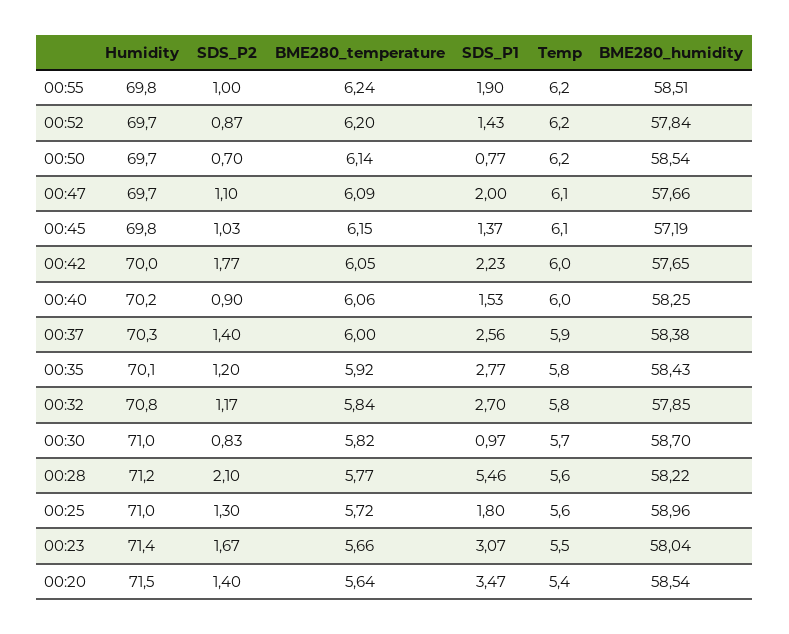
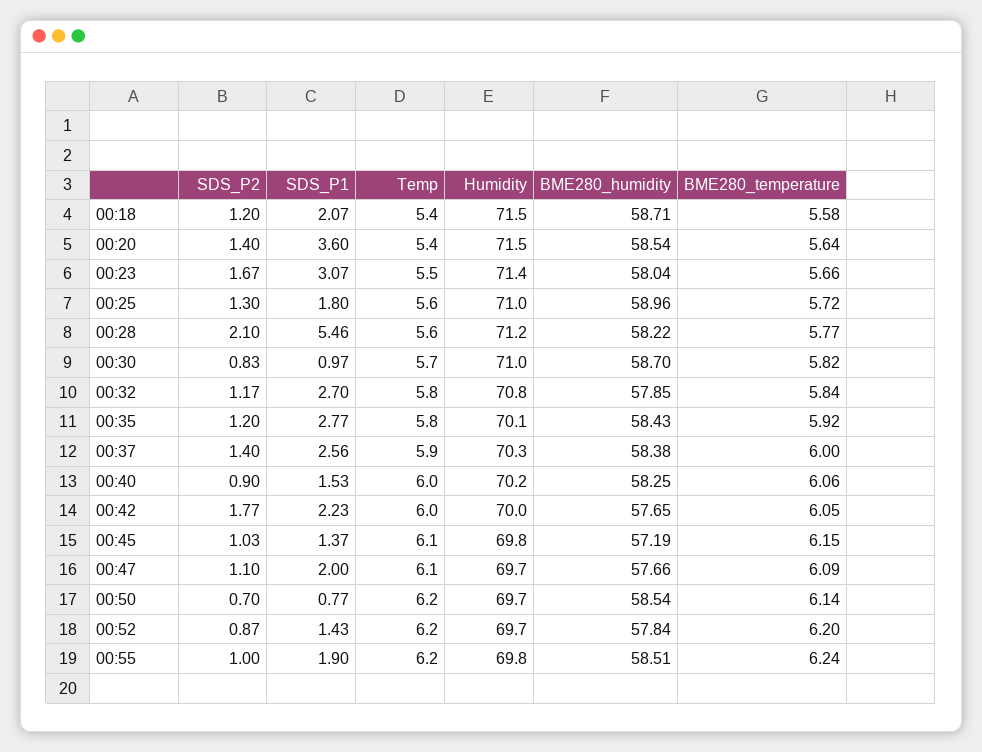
  {
    "Humidity": {
      "00:55": 69.8,
      "00:52": 69.7,
      "00:50": 69.7,
      "00:47": 69.7,
      "00:45": 69.8,
      "00:42": 70,
      "00:40": 70.2,
      "00:37": 70.3,
      "00:35": 70.1,
      "00:32": 70.8,
      "00:30": 71,
      "00:28": 71.2,
      "00:25": 71,
      "00:23": 71.4,
-     "00:20": 71.5
+     "00:20": 71.5,
+     "00:18": 71.5
    },
    "SDS_P2": {
      "00:55": 1,
      "00:52": 0.87,
      "00:50": 0.7,
      "00:47": 1.1,
      "00:45": 1.03,
      "00:42": 1.77,
      "00:40": 0.9,
      "00:37": 1.4,
      "00:35": 1.2,
      "00:32": 1.17,
      "00:30": 0.83,
      "00:28": 2.1,
      "00:25": 1.3,
      "00:23": 1.67,
-     "00:20": 1.4
+     "00:20": 1.4,
+     "00:18": 1.2
    },
    "BME280_temperature": {
      "00:55": 6.24,
      "00:52": 6.2,
      "00:50": 6.14,
      "00:47": 6.09,
      "00:45": 6.15,
      "00:42": 6.05,
      "00:40": 6.06,
      "00:37": 6,
      "00:35": 5.92,
      "00:32": 5.84,
      "00:30": 5.82,
      "00:28": 5.77,
      "00:25": 5.72,
      "00:23": 5.66,
-     "00:20": 5.64
+     "00:20": 5.64,
+     "00:18": 5.58
    },
    "SDS_P1": {
      "00:55": 1.9,
      "00:52": 1.43,
      "00:50": 0.77,
      "00:47": 2,
      "00:45": 1.37,
      "00:42": 2.23,
      "00:40": 1.53,
      "00:37": 2.56,
      "00:35": 2.77,
      "00:32": 2.7,
      "00:30": 0.97,
      "00:28": 5.46,
      "00:25": 1.8,
      "00:23": 3.07,
-     "00:20": 3.47
+     "00:20": 3.6,
+     "00:18": 2.07
    },
    "Temp": {
      "00:55": 6.2,
      "00:52": 6.2,
      "00:50": 6.2,
      "00:47": 6.1,
      "00:45": 6.1,
      "00:42": 6,
      "00:40": 6,
      "00:37": 5.9,
      "00:35": 5.8,
      "00:32": 5.8,
      "00:30": 5.7,
      "00:28": 5.6,
      "00:25": 5.6,
      "00:23": 5.5,
-     "00:20": 5.4
+     "00:20": 5.4,
+     "00:18": 5.4
    },
    "BME280_humidity": {
      "00:55": 58.51,
      "00:52": 57.84,
      "00:50": 58.54,
      "00:47": 57.66,
      "00:45": 57.19,
      "00:42": 57.65,
      "00:40": 58.25,
      "00:37": 58.38,
      "00:35": 58.43,
      "00:32": 57.85,
      "00:30": 58.7,
      "00:28": 58.22,
      "00:25": 58.96,
      "00:23": 58.04,
-     "00:20": 58.54
+     "00:20": 58.54,
+     "00:18": 58.71
    }
  }

